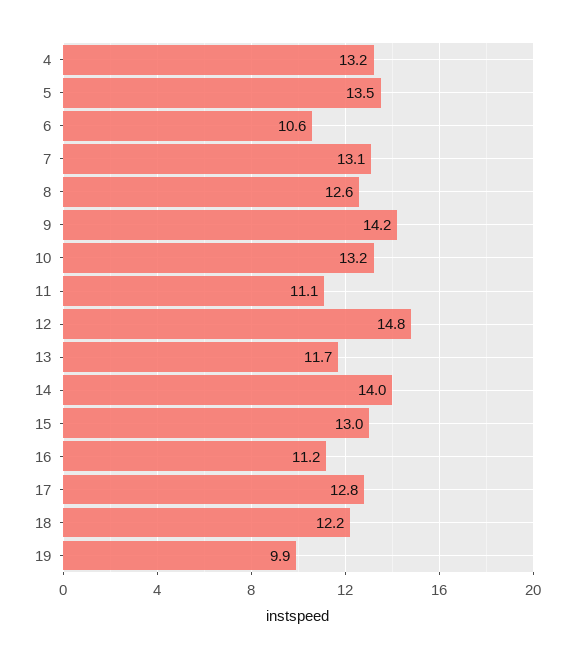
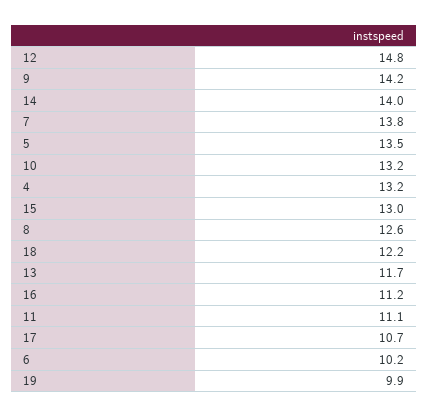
  {
    "4": 13.2,
    "5": 13.5,
-   "6": 10.6,
+   "6": 10.2,
-   "7": 13.1,
+   "7": 13.8,
    "8": 12.6,
    "9": 14.2,
    "10": 13.2,
    "11": 11.1,
    "12": 14.8,
    "13": 11.7,
    "14": 14,
    "15": 13,
    "16": 11.2,
-   "17": 12.8,
+   "17": 10.7,
    "18": 12.2,
    "19": 9.9
  }

